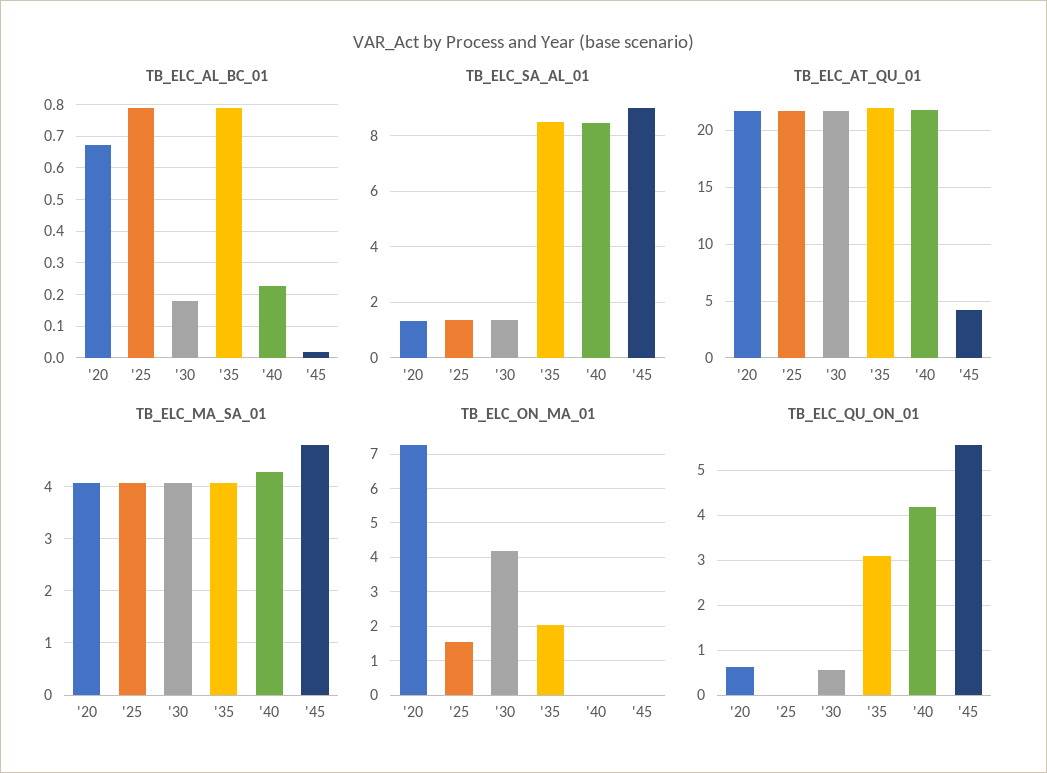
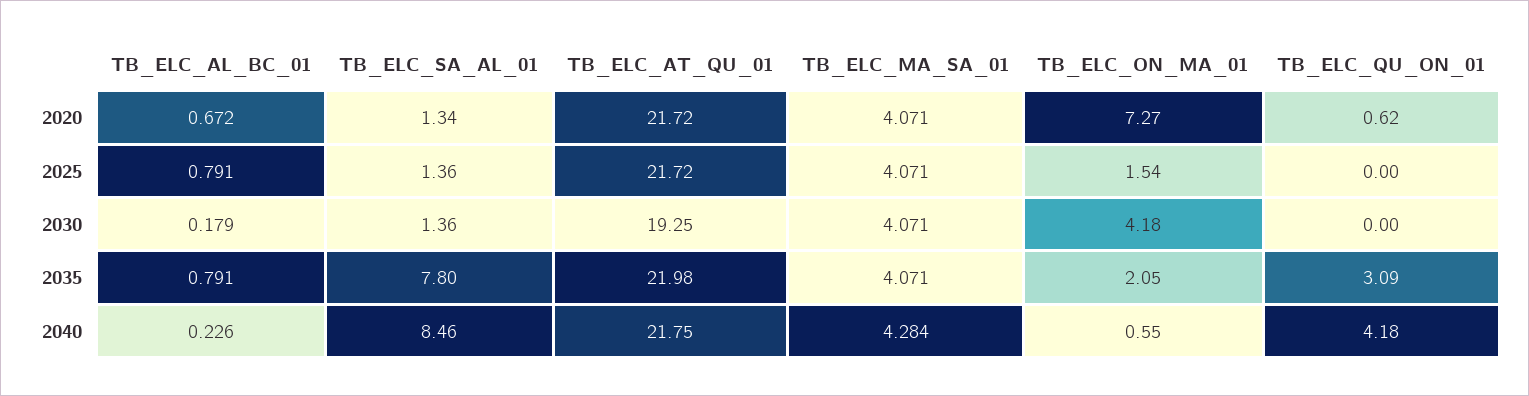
  {
    "TB_ELC_AL_BC_01": {
      "'20": 0.672,
      "'25": 0.791,
      "'30": 0.179,
      "'35": 0.791,
-     "'40": 0.226,
+     "'40": 0.226
-     "'45": 0.02
    },
    "TB_ELC_SA_AL_01": {
      "'20": 1.34,
      "'25": 1.36,
      "'30": 1.36,
-     "'35": 8.5,
+     "'35": 7.8,
-     "'40": 8.46,
+     "'40": 8.46
-     "'45": 9
    },
    "TB_ELC_AT_QU_01": {
      "'20": 21.72,
      "'25": 21.72,
-     "'30": 22,
+     "'30": 19.25,
      "'35": 21.98,
-     "'40": 21.75,
+     "'40": 21.75
-     "'45": 4
    },
    "TB_ELC_MA_SA_01": {
      "'20": 4.071,
      "'25": 4.071,
      "'30": 4.071,
      "'35": 4.071,
-     "'40": 4.284,
+     "'40": 4.284
-     "'45": 4.8
    },
    "TB_ELC_ON_MA_01": {
      "'20": 7.27,
      "'25": 1.54,
      "'30": 4.18,
      "'35": 2.05,
-     "'40": 0,
+     "'40": 0.55
-     "'45": 0
    },
    "TB_ELC_QU_ON_01": {
      "'20": 0.62,
      "'25": 0,
-     "'30": 0.6,
+     "'30": 0,
      "'35": 3.09,
-     "'40": 4.18,
+     "'40": 4.18
-     "'45": 5.6
    }
  }

